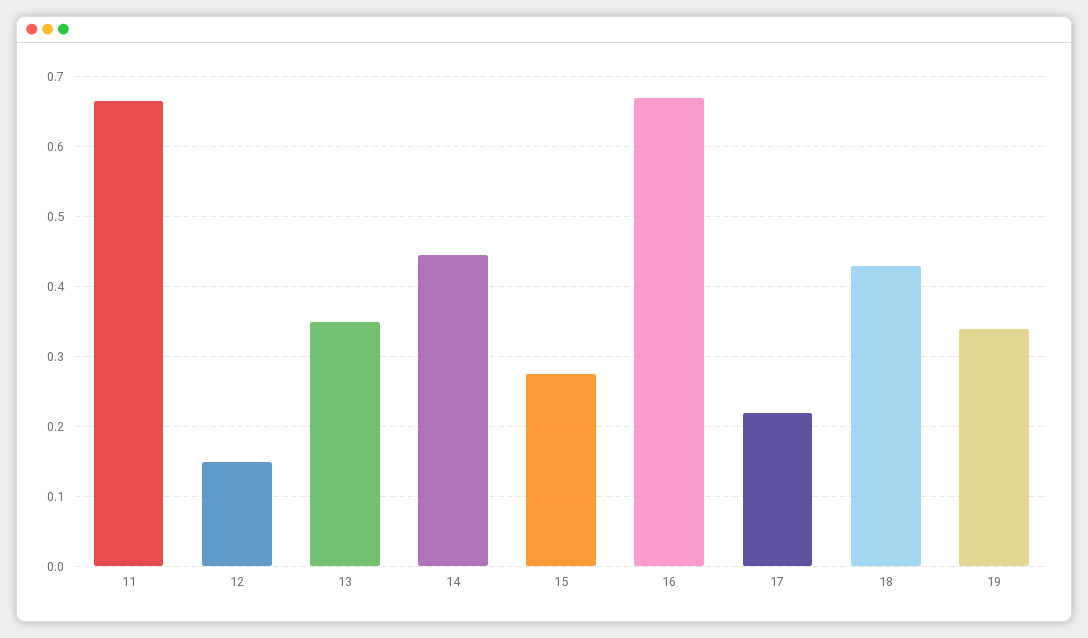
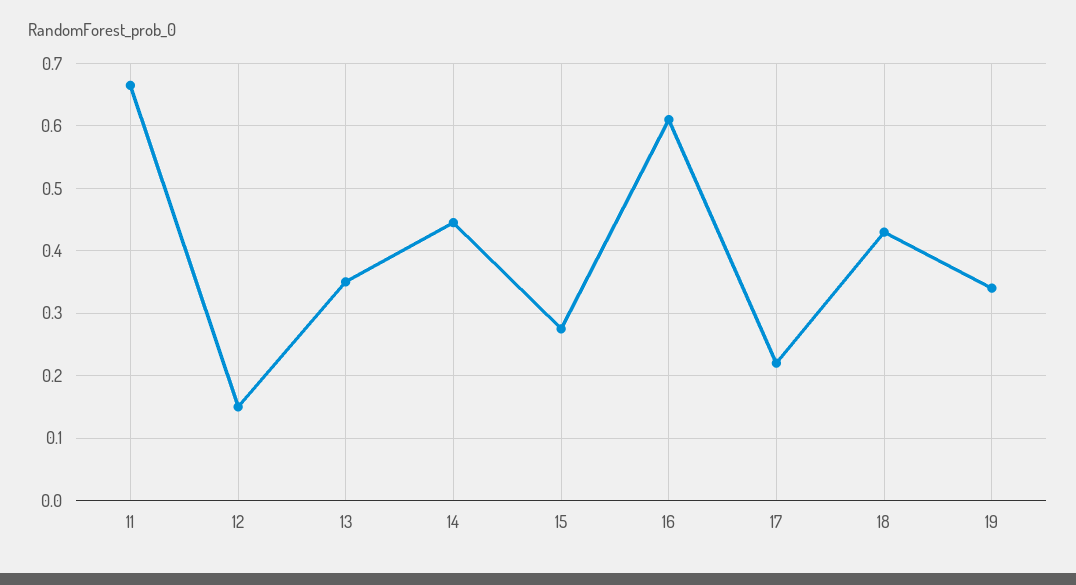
  {
    "11": 0.67,
    "12": 0.15,
    "13": 0.35,
    "14": 0.45,
    "15": 0.28,
-   "16": 0.67,
+   "16": 0.61,
    "17": 0.22,
    "18": 0.43,
    "19": 0.34
  }

